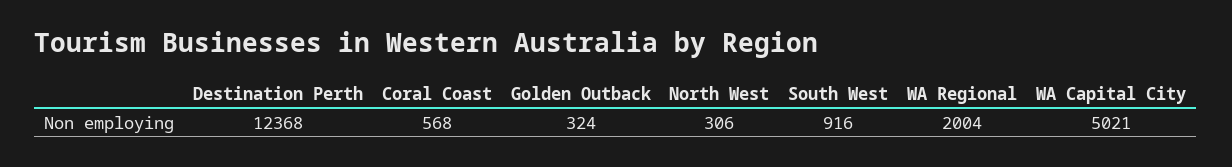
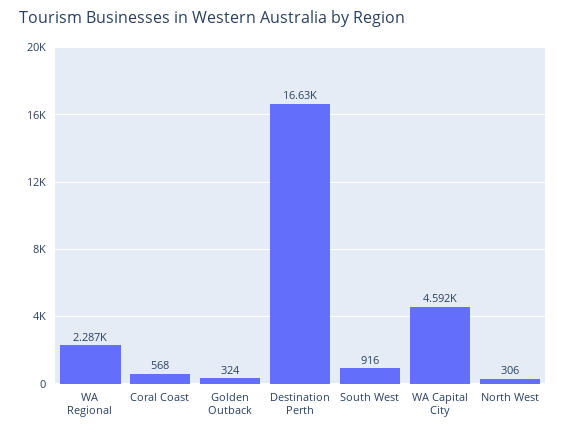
  {
-   "Destination Perth": 12368,
+   "Destination Perth": 16630,
    "Coral Coast": 568,
    "Golden Outback": 324,
    "North West": 306,
    "South West": 916,
-   "WA Regional": 2004,
+   "WA Regional": 2287,
-   "WA Capital City": 5021
+   "WA Capital City": 4592
  }

